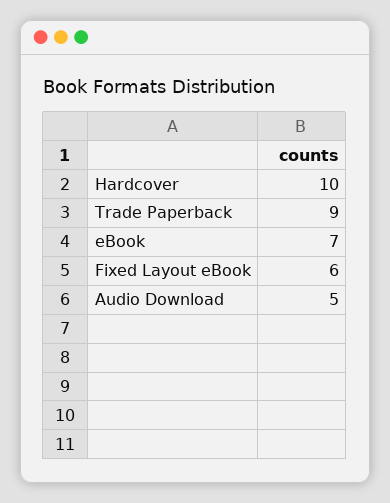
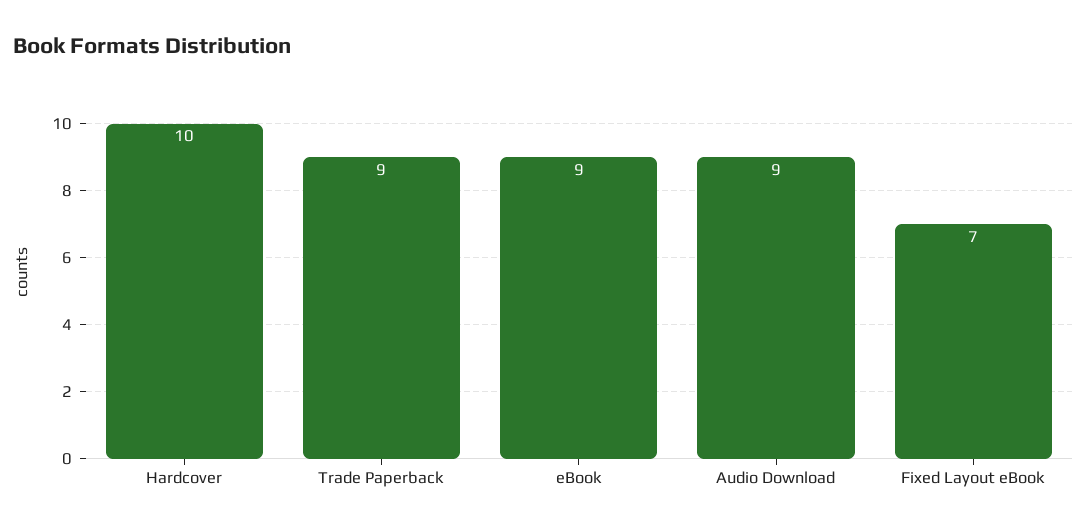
  {
    "Hardcover": 10,
    "Trade Paperback": 9,
-   "eBook": 7,
+   "eBook": 9,
-   "Fixed Layout eBook": 6,
+   "Fixed Layout eBook": 7,
-   "Audio Download": 5
+   "Audio Download": 9
  }

